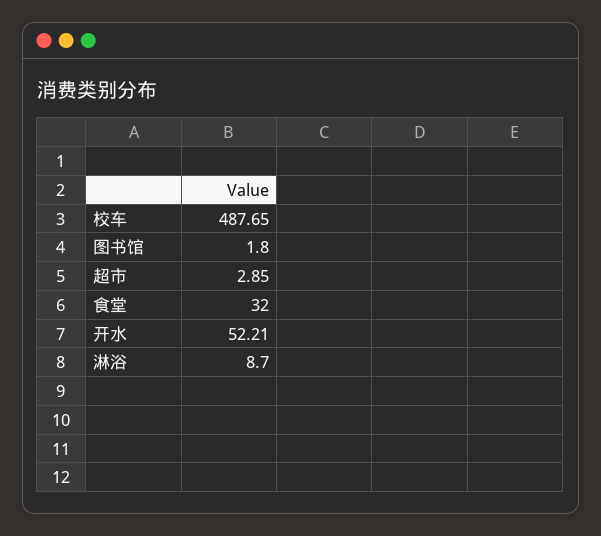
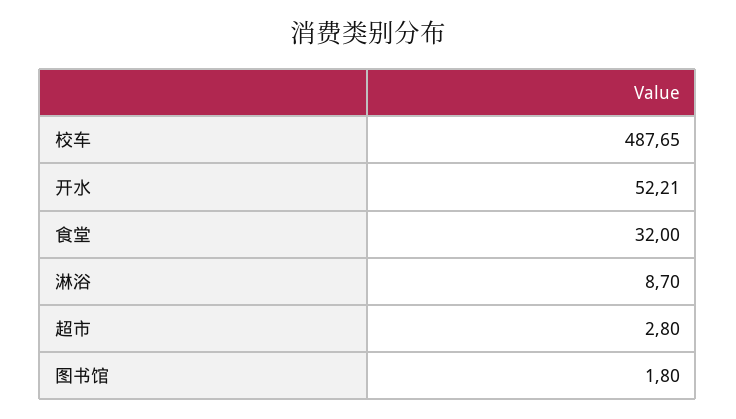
  {
    "校车": 487.65,
    "图书馆": 1.8,
-   "超市": 2.85,
+   "超市": 2.8,
    "食堂": 32,
    "开水": 52.21,
    "淋浴": 8.7
  }

